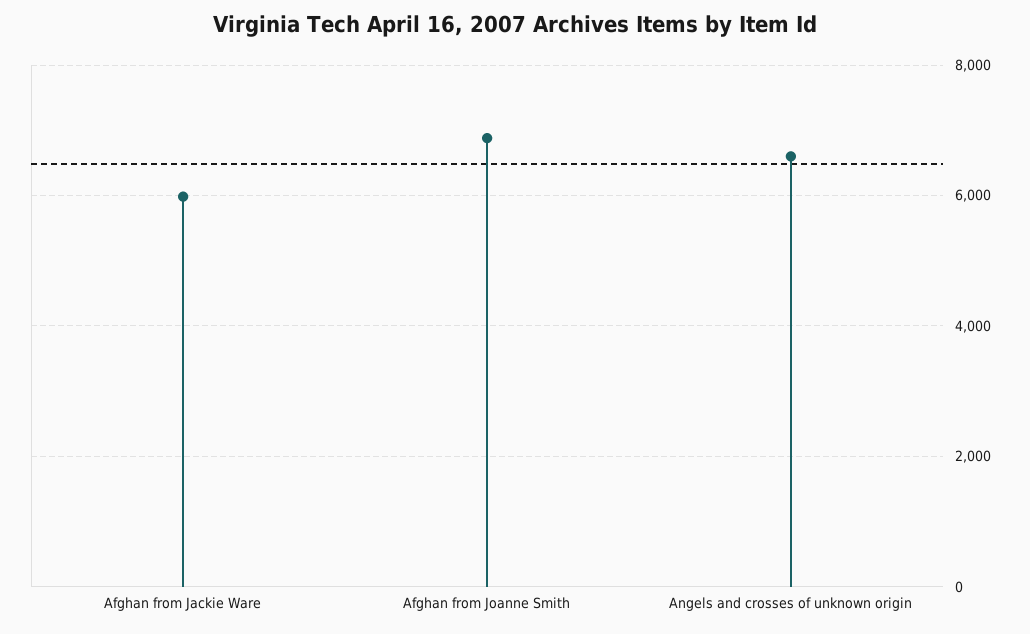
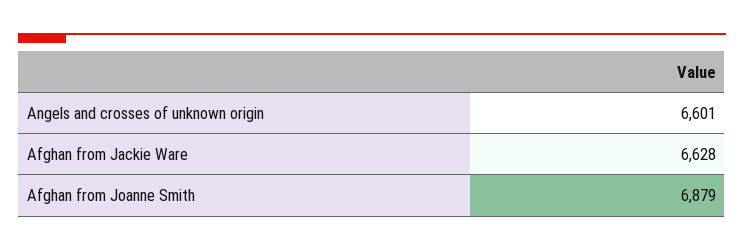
  {
-   "Afghan from Jackie Ware": 6000,
+   "Afghan from Jackie Ware": 6628,
    "Afghan from Joanne Smith": 6879,
    "Angels and crosses of unknown origin": 6601
  }

